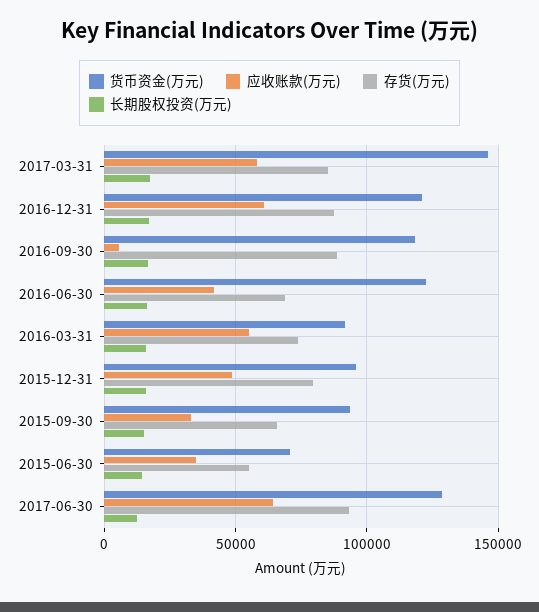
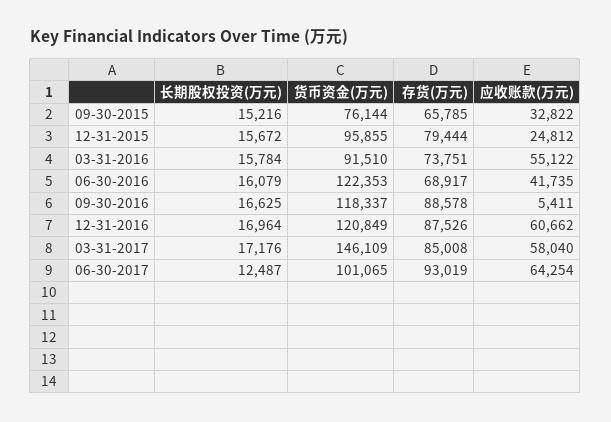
  {
    "货币资金(万元)": {
      "2017-03-31": 146109,
      "2016-12-31": 120849,
      "2016-09-30": 118337,
      "2016-06-30": 122353,
      "2016-03-31": 91510,
      "2015-12-31": 95855,
-     "2015-09-30": 95000,
+     "2015-09-30": 76144,
-     "2015-06-30": 70000,
-     "2017-06-30": 130000
+     "2017-06-30": 101065
    },
    "应收账款(万元)": {
      "2017-03-31": 58040,
      "2016-12-31": 60662,
      "2016-09-30": 5411,
      "2016-06-30": 41735,
      "2016-03-31": 55122,
-     "2015-12-31": 50000,
+     "2015-12-31": 24812,
      "2015-09-30": 32822,
-     "2015-06-30": 35000,
      "2017-06-30": 64254
    },
    "存货(万元)": {
      "2017-03-31": 85008,
      "2016-12-31": 87526,
      "2016-09-30": 88578,
      "2016-06-30": 68917,
      "2016-03-31": 73751,
      "2015-12-31": 79444,
      "2015-09-30": 65785,
-     "2015-06-30": 55000,
      "2017-06-30": 93019
    },
    "长期股权投资(万元)": {
      "2017-03-31": 17176,
      "2016-12-31": 16964,
      "2016-09-30": 16625,
      "2016-06-30": 16079,
      "2016-03-31": 15784,
      "2015-12-31": 15672,
      "2015-09-30": 15216,
-     "2015-06-30": 15000,
      "2017-06-30": 12487
    }
  }

